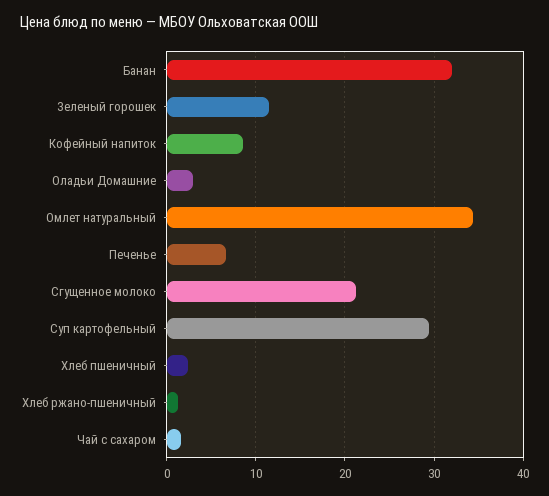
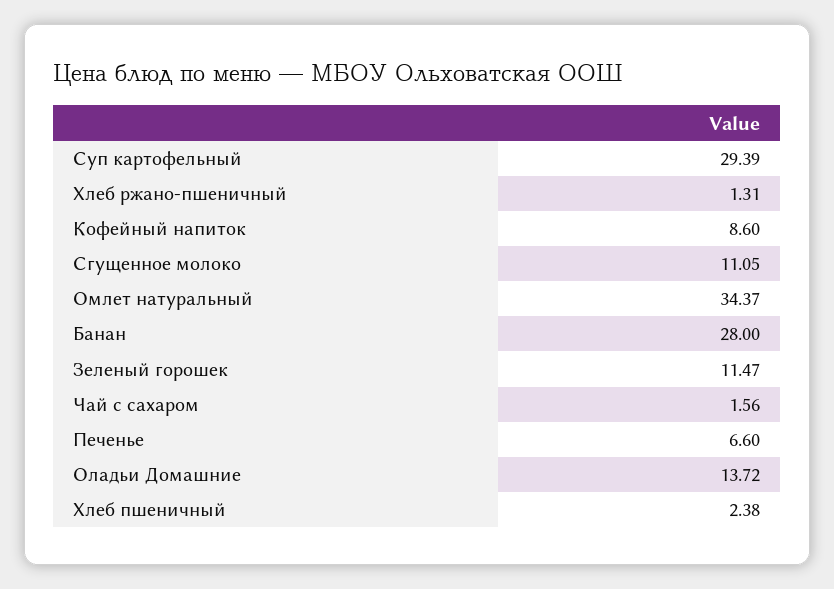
  {
-   "Банан": 32,
+   "Банан": 28,
    "Зеленый горошек": 11.47,
    "Кофейный напиток": 8.6,
-   "Оладьи Домашние": 3,
+   "Оладьи Домашние": 13.72,
    "Омлет натуральный": 34.37,
    "Печенье": 6.6,
-   "Сгущенное молоко": 21,
+   "Сгущенное молоко": 11.05,
    "Суп картофельный": 29.39,
    "Хлеб пшеничный": 2.38,
    "Хлеб ржано-пшеничный": 1.31,
    "Чай с сахаром": 1.56
  }

